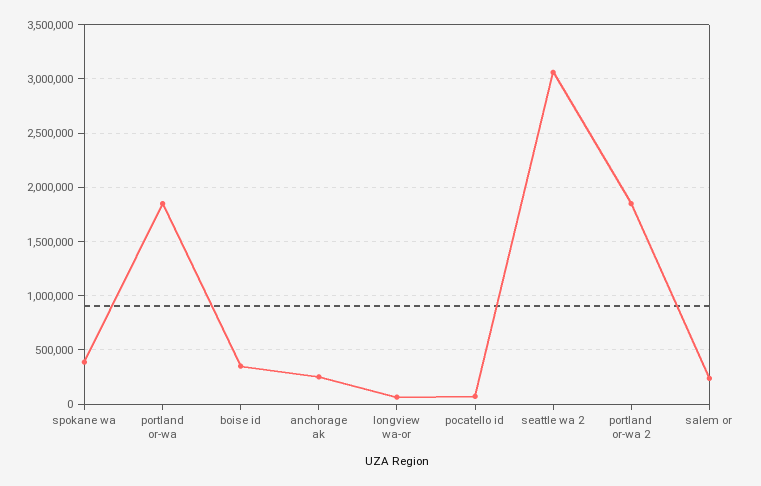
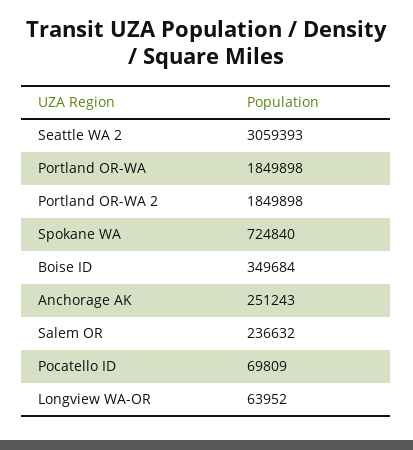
  {
-   "spokane wa": 400000,
+   "spokane wa": 724840,
    "portland or-wa": 1849898,
    "boise id": 349684,
    "anchorage ak": 251243,
    "longview wa-or": 63952,
    "pocatello id": 69809,
    "seattle wa 2": 3059393,
    "portland or-wa 2": 1849898,
    "salem or": 236632
  }

